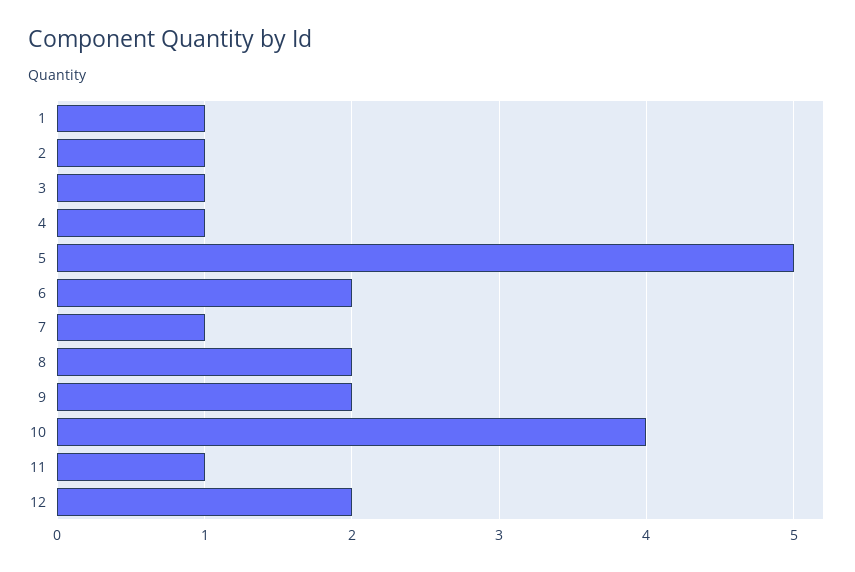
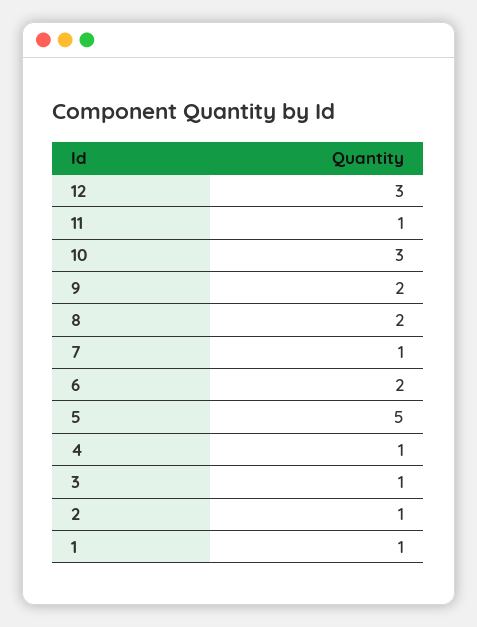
  {
    "1": 1,
    "2": 1,
    "3": 1,
    "4": 1,
    "5": 5,
    "6": 2,
    "7": 1,
    "8": 2,
    "9": 2,
-   "10": 4,
+   "10": 3,
    "11": 1,
-   "12": 2
+   "12": 3
  }

